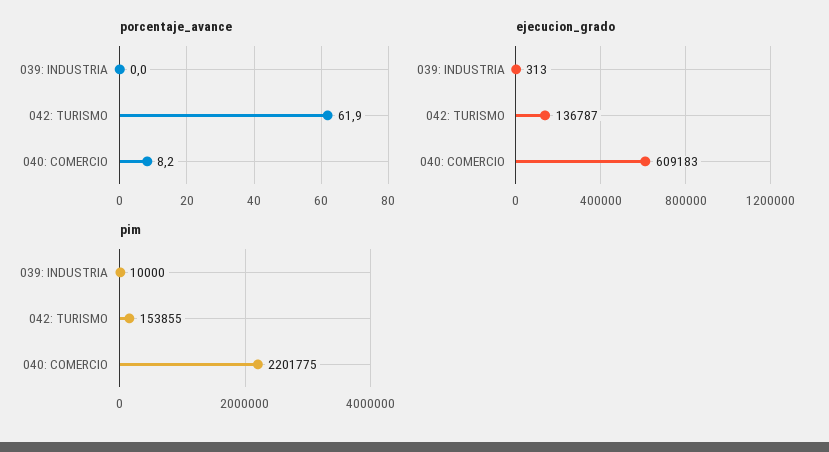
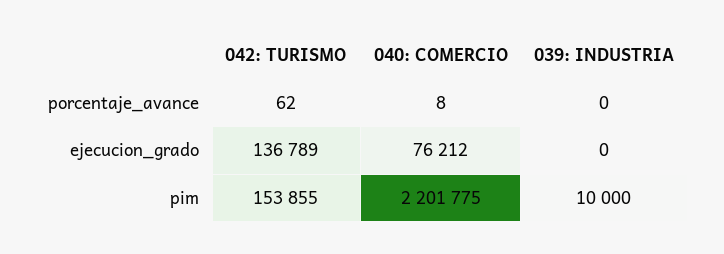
  {
    "porcentaje_avance": {
      "039: INDUSTRIA": 0,
      "042: TURISMO": 61.9,
      "040: COMERCIO": 8.2
    },
    "ejecucion_grado": {
-     "039: INDUSTRIA": 313,
+     "039: INDUSTRIA": 0,
-     "042: TURISMO": 136787,
+     "042: TURISMO": 136789,
-     "040: COMERCIO": 609183
+     "040: COMERCIO": 76212
    },
    "pim": {
      "039: INDUSTRIA": 10000,
      "042: TURISMO": 153855,
      "040: COMERCIO": 2201775
    }
  }

